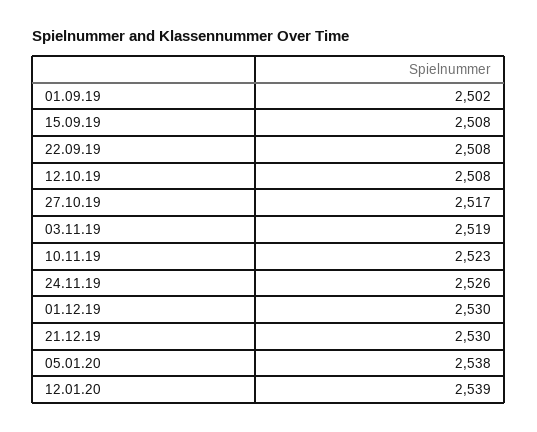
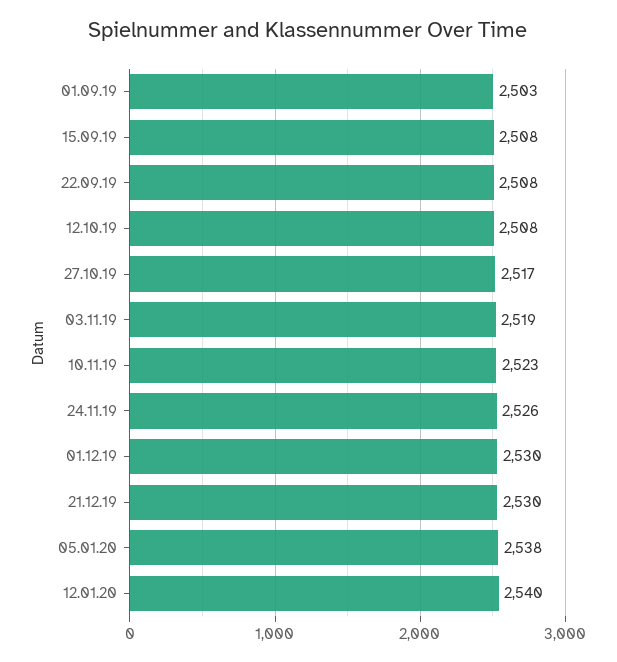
  {
-   "01.09.19": 2502,
+   "01.09.19": 2503,
    "15.09.19": 2508,
    "22.09.19": 2508,
    "12.10.19": 2508,
    "27.10.19": 2517,
    "03.11.19": 2519,
    "10.11.19": 2523,
    "24.11.19": 2526,
    "01.12.19": 2530,
    "21.12.19": 2530,
    "05.01.20": 2538,
-   "12.01.20": 2539
+   "12.01.20": 2540
  }

